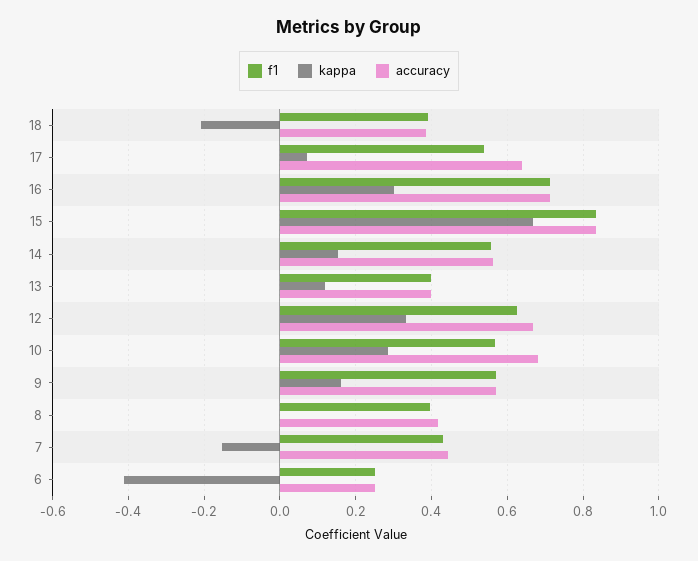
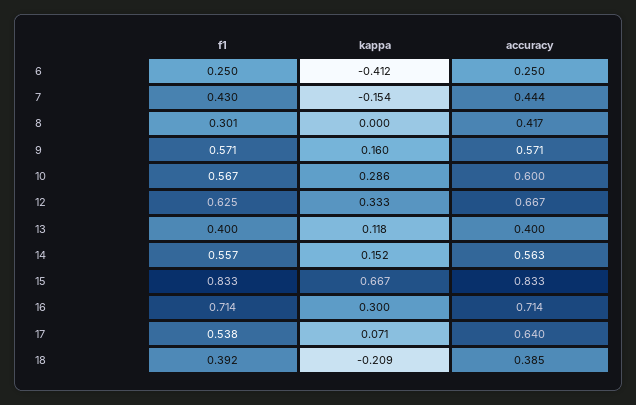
  {
    "f1": {
      "18": 0.392,
      "17": 0.538,
      "16": 0.714,
      "15": 0.833,
      "14": 0.557,
      "13": 0.4,
      "12": 0.625,
      "10": 0.567,
      "9": 0.571,
-     "8": 0.4,
+     "8": 0.301,
      "7": 0.43,
      "6": 0.25
    },
    "kappa": {
      "18": -0.209,
      "17": 0.071,
      "16": 0.3,
      "15": 0.667,
      "14": 0.152,
      "13": 0.118,
      "12": 0.333,
      "10": 0.286,
      "9": 0.16,
      "8": 0,
      "7": -0.154,
      "6": -0.412
    },
    "accuracy": {
      "18": 0.385,
      "17": 0.64,
      "16": 0.714,
      "15": 0.833,
      "14": 0.563,
      "13": 0.4,
      "12": 0.667,
-     "10": 0.68,
+     "10": 0.6,
      "9": 0.571,
      "8": 0.417,
      "7": 0.444,
      "6": 0.25
    }
  }

